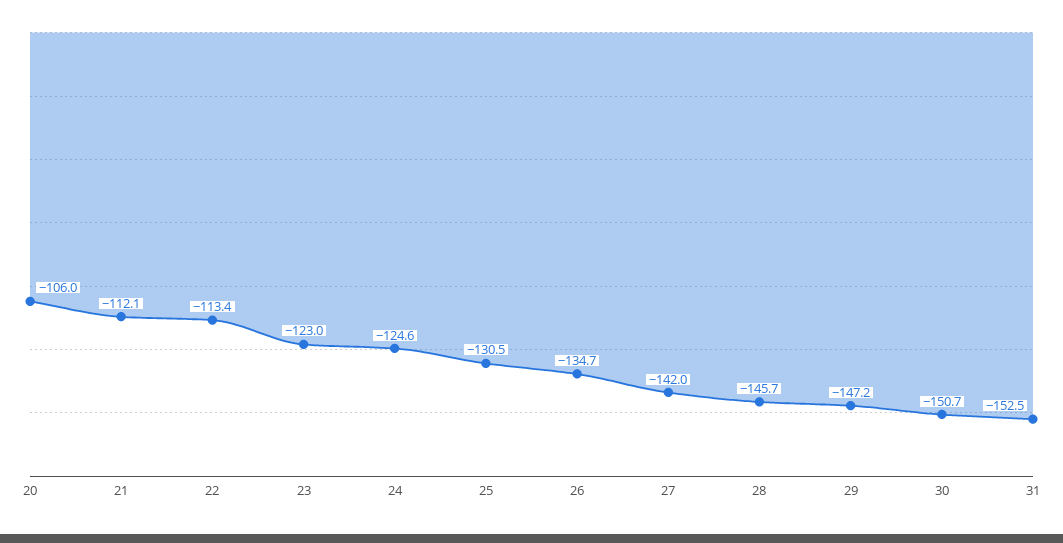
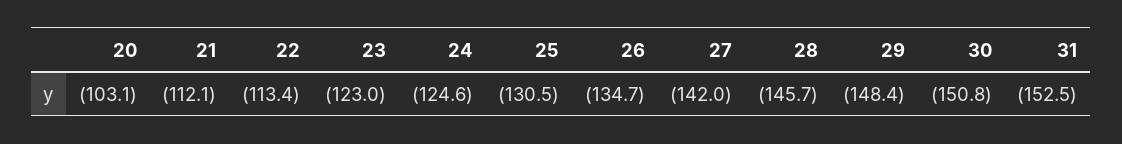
  {
-   "20": -106,
+   "20": -103.1,
    "21": -112.1,
    "22": -113.4,
    "23": -123,
    "24": -124.6,
    "25": -130.5,
    "26": -134.7,
    "27": -142,
    "28": -145.7,
-   "29": -147.2,
+   "29": -148.4,
-   "30": -150.7,
+   "30": -150.8,
    "31": -152.5
  }

